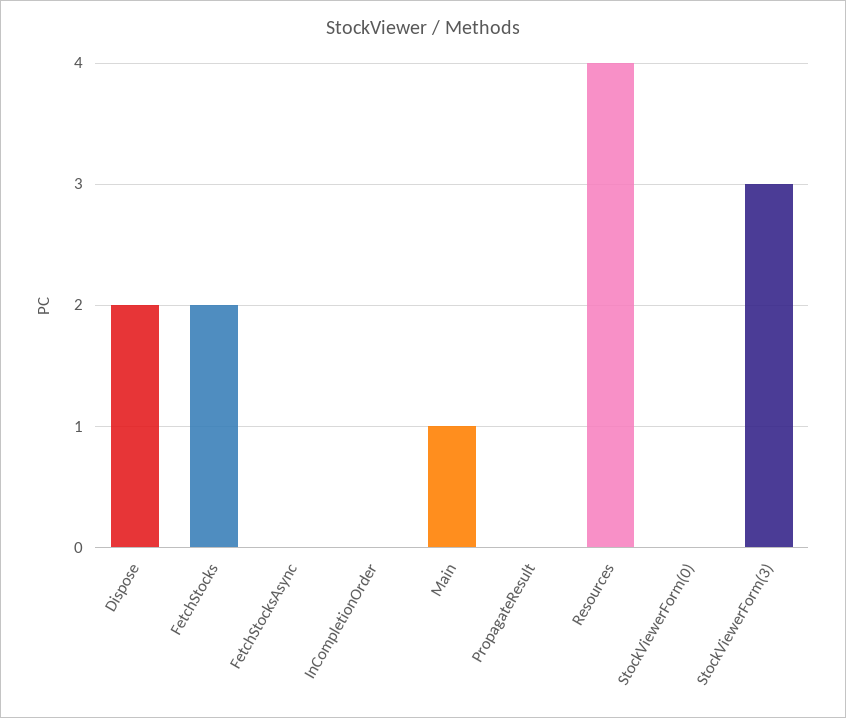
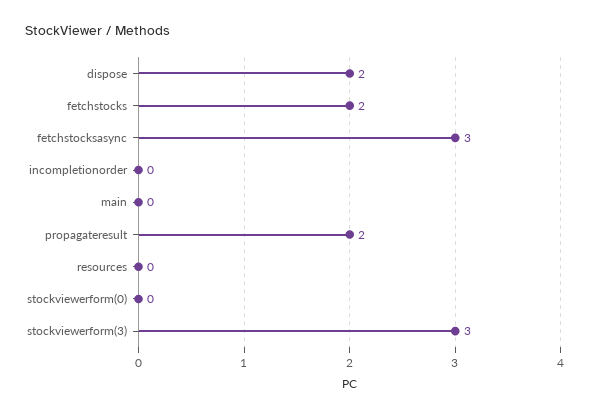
  {
    "Dispose": 2,
    "FetchStocks": 2,
-   "FetchStocksAsync": 0,
+   "FetchStocksAsync": 3,
    "InCompletionOrder": 0,
-   "Main": 1,
+   "Main": 0,
-   "PropagateResult": 0,
+   "PropagateResult": 2,
-   "Resources": 4,
+   "Resources": 0,
    "StockViewerForm(0)": 0,
    "StockViewerForm(3)": 3
  }

